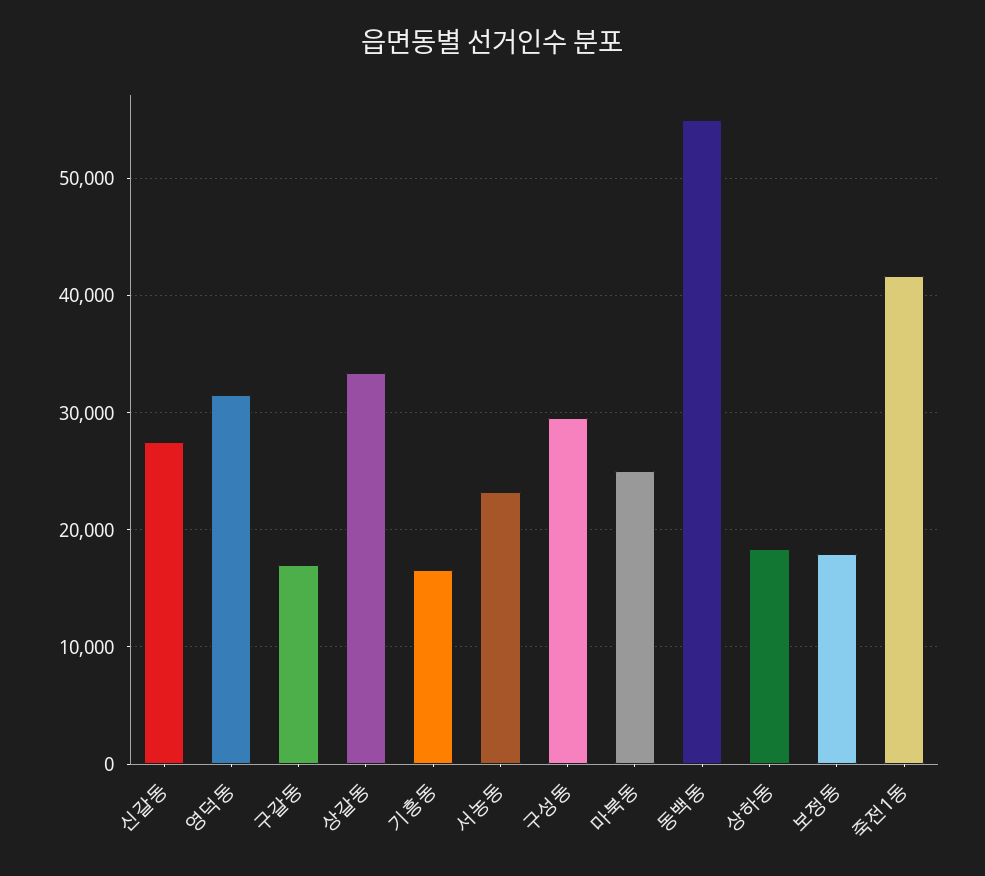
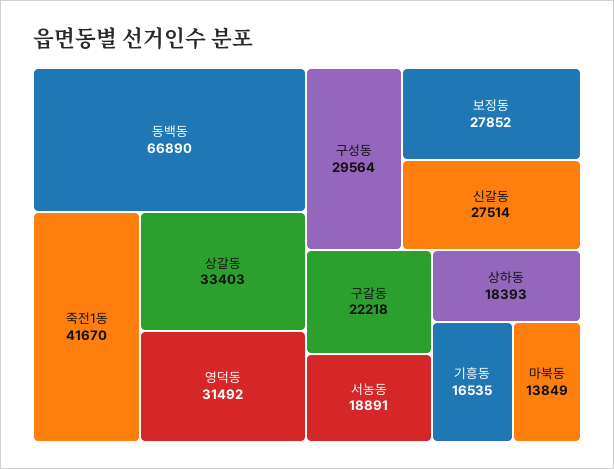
  {
    "신갈동": 27514,
    "영덕동": 31492,
-   "구갈동": 17000,
+   "구갈동": 22218,
    "상갈동": 33403,
    "기흥동": 16535,
-   "서농동": 23000,
+   "서농동": 18891,
    "구성동": 29564,
-   "마북동": 25000,
+   "마북동": 13849,
-   "동백동": 55000,
+   "동백동": 66890,
    "상하동": 18393,
-   "보정동": 18000,
+   "보정동": 27852,
    "죽전1동": 41670
  }

